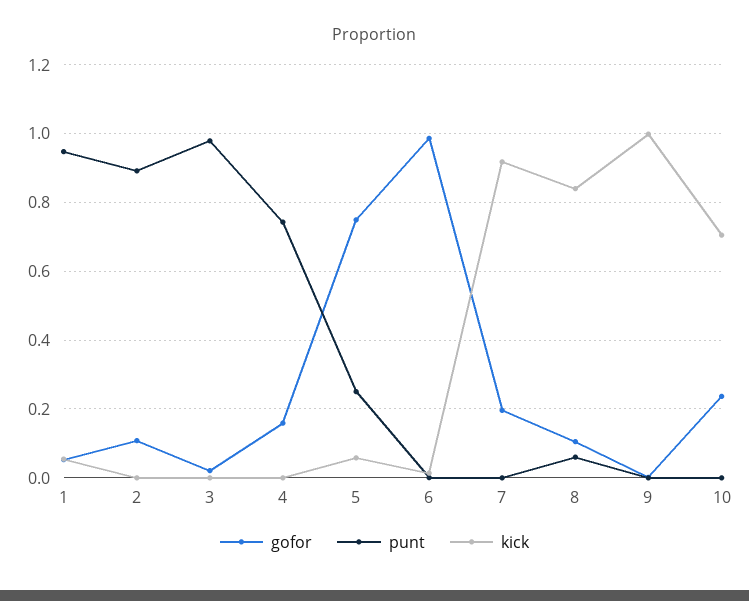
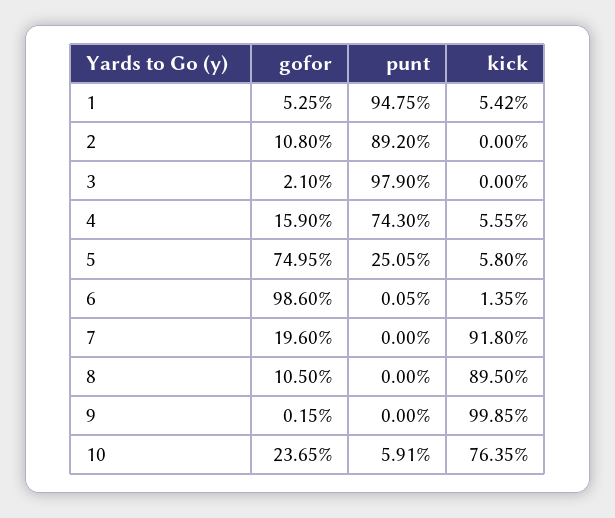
  {
    "gofor": {
      "1": 0.0525,
      "2": 0.108,
      "3": 0.021,
      "4": 0.159,
      "5": 0.7495,
      "6": 0.986,
      "7": 0.196,
      "8": 0.105,
      "9": 0.0015,
      "10": 0.2365
    },
    "punt": {
      "1": 0.9475,
      "2": 0.892,
      "3": 0.979,
      "4": 0.743,
      "5": 0.2505,
      "6": 0.0005,
      "7": 0,
-     "8": 0.06,
+     "8": 0,
      "9": 0,
-     "10": 0
+     "10": 0.0591
    },
    "kick": {
      "1": 0.0542,
      "2": 0,
      "3": 0,
-     "4": 0,
+     "4": 0.0555,
      "5": 0.058,
      "6": 0.0135,
      "7": 0.918,
-     "8": 0.84,
+     "8": 0.895,
      "9": 0.9985,
-     "10": 0.7
+     "10": 0.7635
    }
  }

